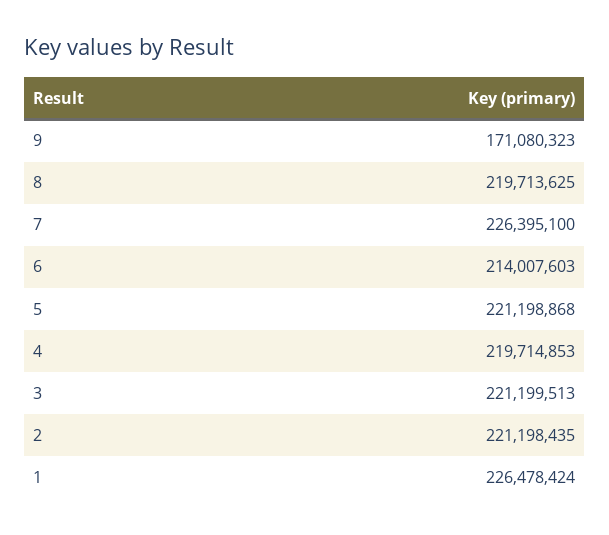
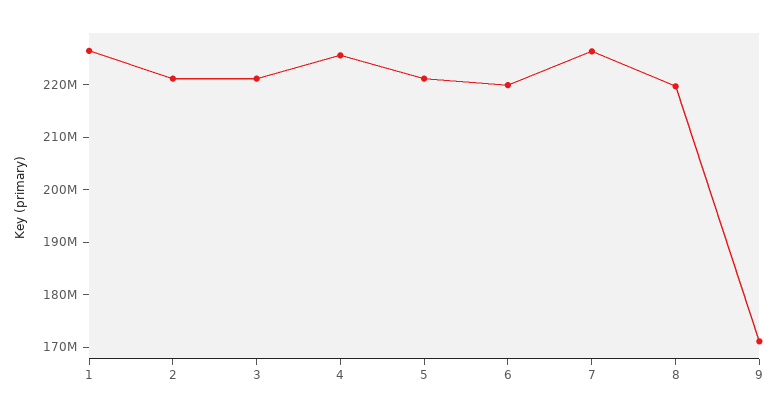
  {
    "9": 171080323,
    "8": 219713625,
    "7": 226395100,
-   "6": 214007603,
+   "6": 220000000,
    "5": 221198868,
-   "4": 219714853,
+   "4": 226000000,
    "3": 221199513,
    "2": 221198435,
    "1": 226478424
  }

